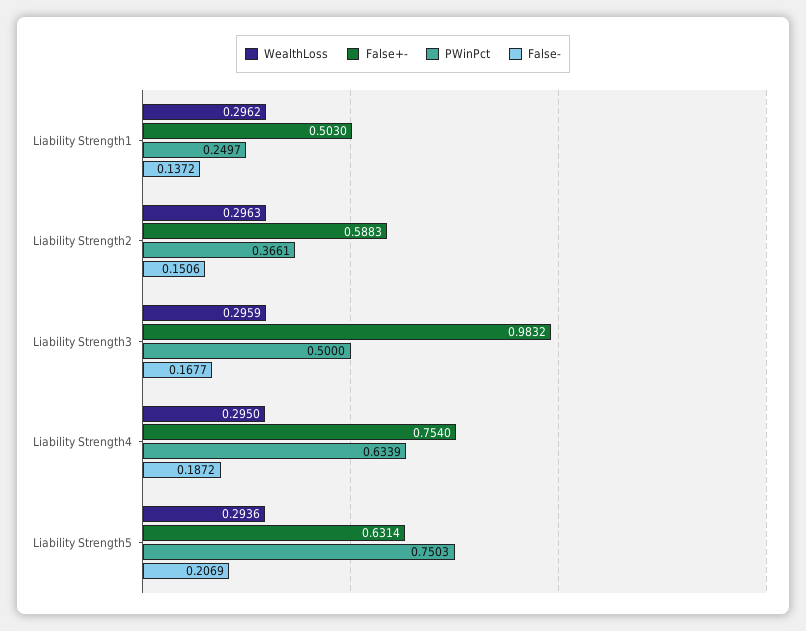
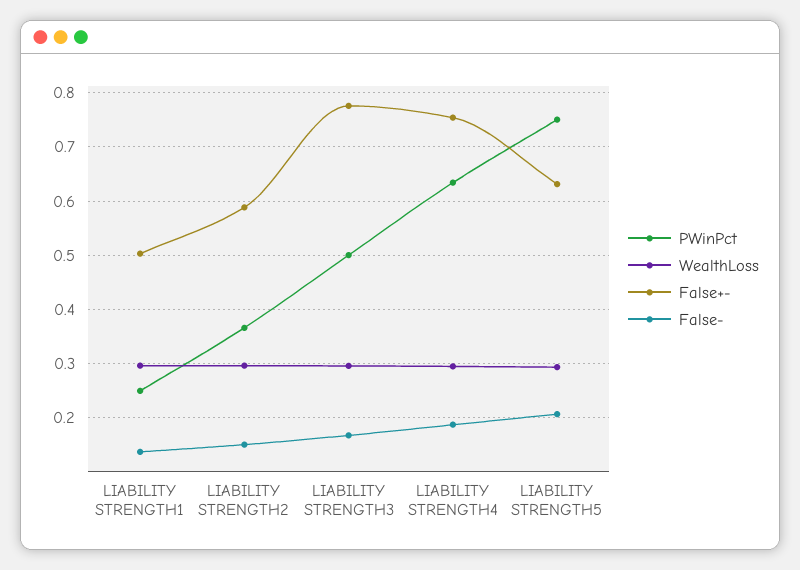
  {
    "WealthLoss": {
      "Liability Strength1": 0.2962,
      "Liability Strength2": 0.2963,
      "Liability Strength3": 0.2959,
      "Liability Strength4": 0.295,
      "Liability Strength5": 0.2936
    },
    "False+-": {
      "Liability Strength1": 0.503,
      "Liability Strength2": 0.5883,
-     "Liability Strength3": 0.9832,
+     "Liability Strength3": 0.78,
      "Liability Strength4": 0.754,
      "Liability Strength5": 0.6314
    },
    "PWinPct": {
      "Liability Strength1": 0.2497,
      "Liability Strength2": 0.3661,
      "Liability Strength3": 0.5,
      "Liability Strength4": 0.6339,
      "Liability Strength5": 0.7503
    },
    "False-": {
      "Liability Strength1": 0.1372,
      "Liability Strength2": 0.1506,
      "Liability Strength3": 0.1677,
      "Liability Strength4": 0.1872,
      "Liability Strength5": 0.2069
    }
  }

